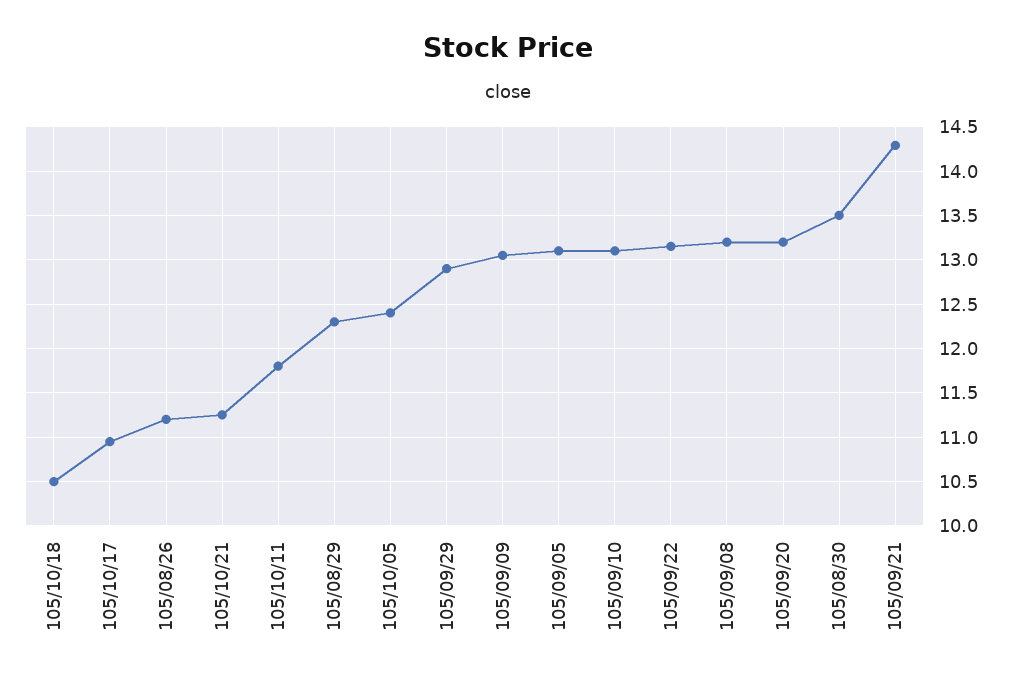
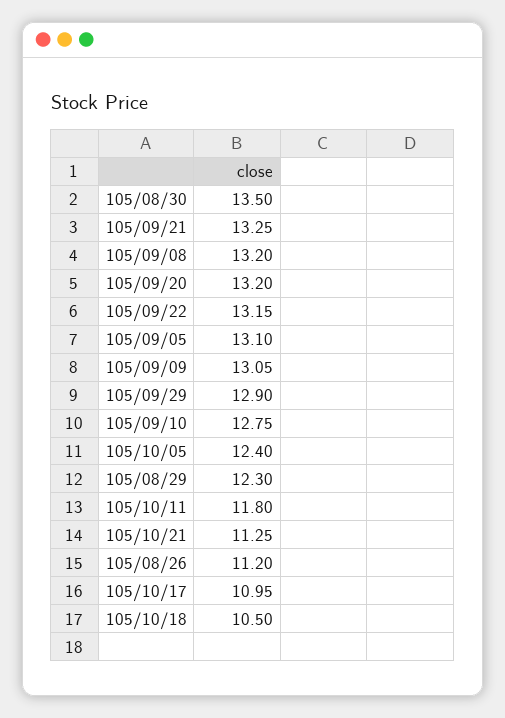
  {
    "105/10/18": 10.5,
    "105/10/17": 10.95,
    "105/08/26": 11.2,
    "105/10/21": 11.25,
    "105/10/11": 11.8,
    "105/08/29": 12.3,
    "105/10/05": 12.4,
    "105/09/29": 12.9,
    "105/09/09": 13.05,
    "105/09/05": 13.1,
-   "105/09/10": 13.1,
+   "105/09/10": 12.75,
    "105/09/22": 13.15,
    "105/09/08": 13.2,
    "105/09/20": 13.2,
    "105/08/30": 13.5,
-   "105/09/21": 14.3
+   "105/09/21": 13.25
  }

